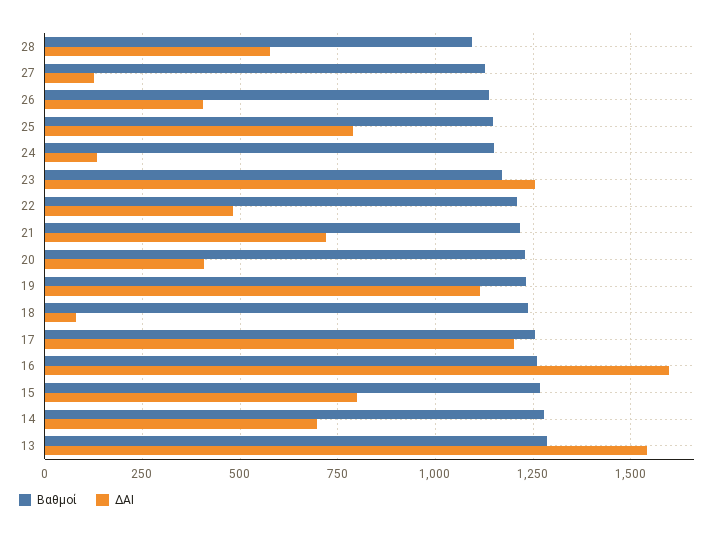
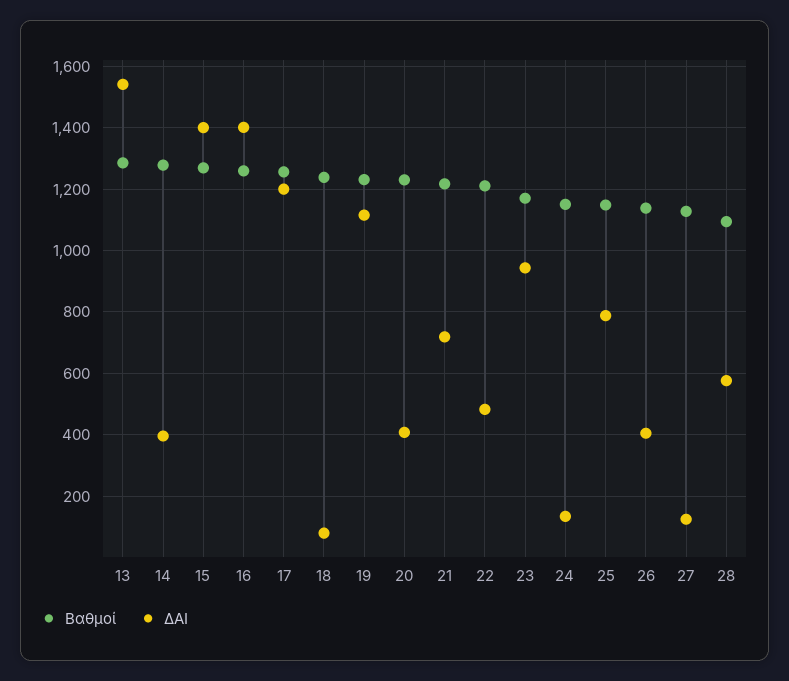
  {
    "Βαθμοί": {
      "28": 1100,
      "27": 1120,
      "26": 1140,
      "25": 1140,
      "24": 1160,
      "23": 1180,
      "22": 1220,
      "21": 1220,
      "20": 1240,
      "19": 1240,
      "18": 1240,
      "17": 1260,
      "16": 1260,
      "15": 1260,
      "14": 1280,
      "13": 1280
    },
    "ΔΑΙ": {
      "28": 580,
      "27": 120,
      "26": 400,
      "25": 780,
      "24": 140,
-     "23": 1250,
+     "23": 940,
      "22": 480,
      "21": 720,
      "20": 400,
      "19": 1120,
      "18": 80,
      "17": 1200,
-     "16": 1600,
+     "16": 1400,
-     "15": 800,
+     "15": 1400,
-     "14": 700,
+     "14": 400,
      "13": 1540
    }
  }

